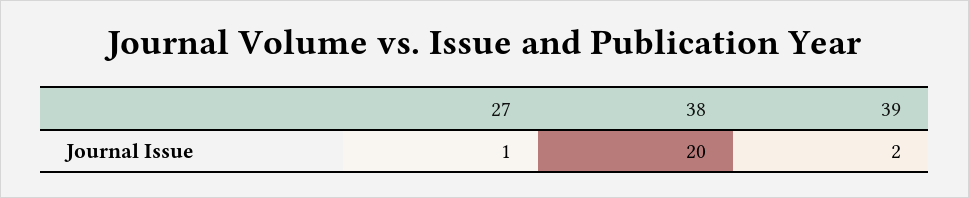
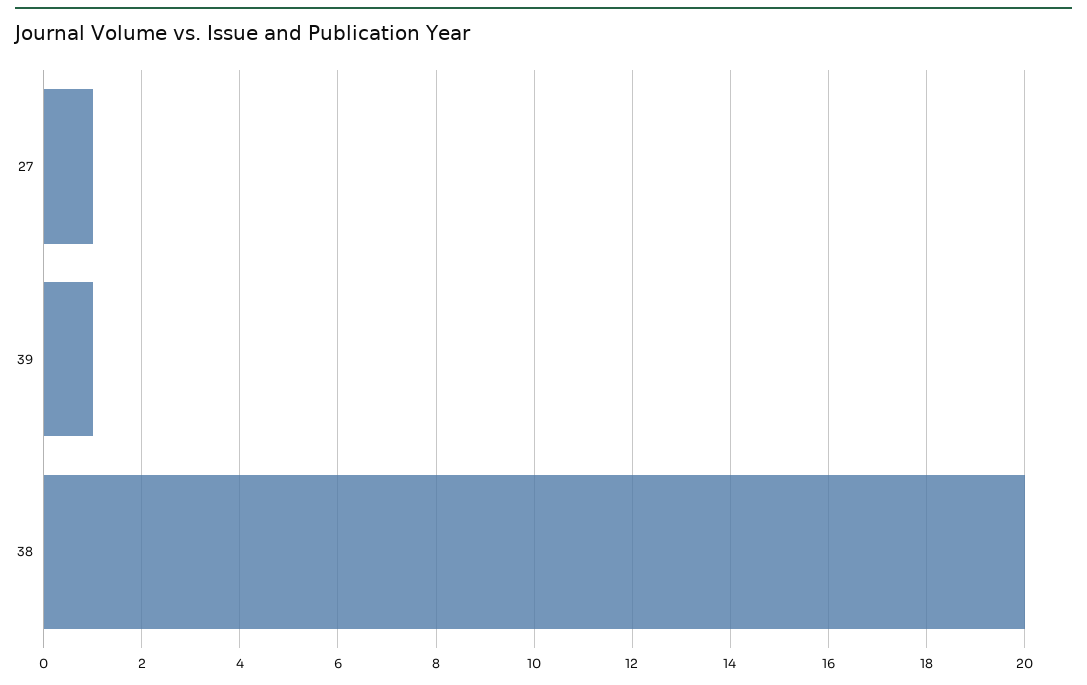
  {
    "27": 1,
    "38": 20,
-   "39": 2
+   "39": 1
  }

